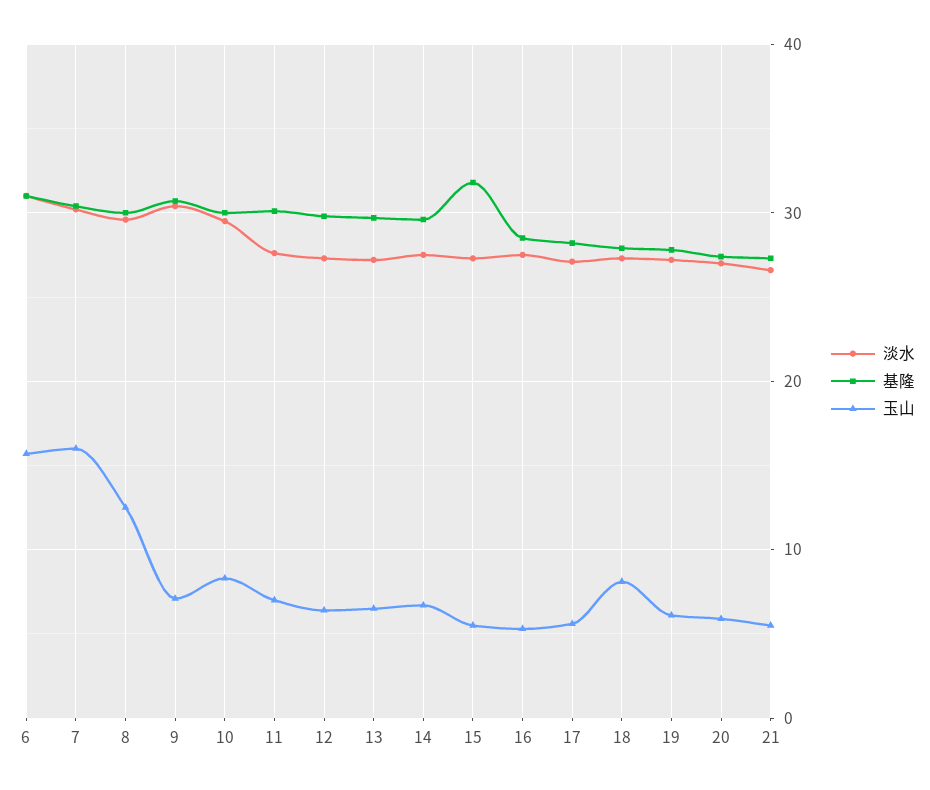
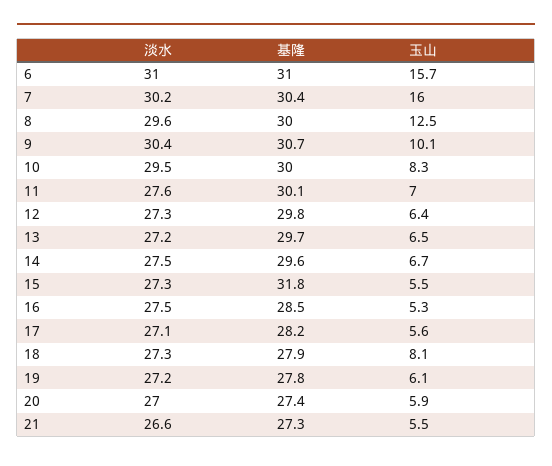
  {
    "淡水": {
      "6": 31,
      "7": 30.2,
      "8": 29.6,
      "9": 30.4,
      "10": 29.5,
      "11": 27.6,
      "12": 27.3,
      "13": 27.2,
      "14": 27.5,
      "15": 27.3,
      "16": 27.5,
      "17": 27.1,
      "18": 27.3,
      "19": 27.2,
      "20": 27,
      "21": 26.6
    },
    "基隆": {
      "6": 31,
      "7": 30.4,
      "8": 30,
      "9": 30.7,
      "10": 30,
      "11": 30.1,
      "12": 29.8,
      "13": 29.7,
      "14": 29.6,
      "15": 31.8,
      "16": 28.5,
      "17": 28.2,
      "18": 27.9,
      "19": 27.8,
      "20": 27.4,
      "21": 27.3
    },
    "玉山": {
      "6": 15.7,
      "7": 16,
      "8": 12.5,
-     "9": 7,
+     "9": 10.1,
      "10": 8.3,
      "11": 7,
      "12": 6.4,
      "13": 6.5,
      "14": 6.7,
      "15": 5.5,
      "16": 5.3,
      "17": 5.6,
      "18": 8.1,
      "19": 6.1,
      "20": 5.9,
      "21": 5.5
    }
  }

